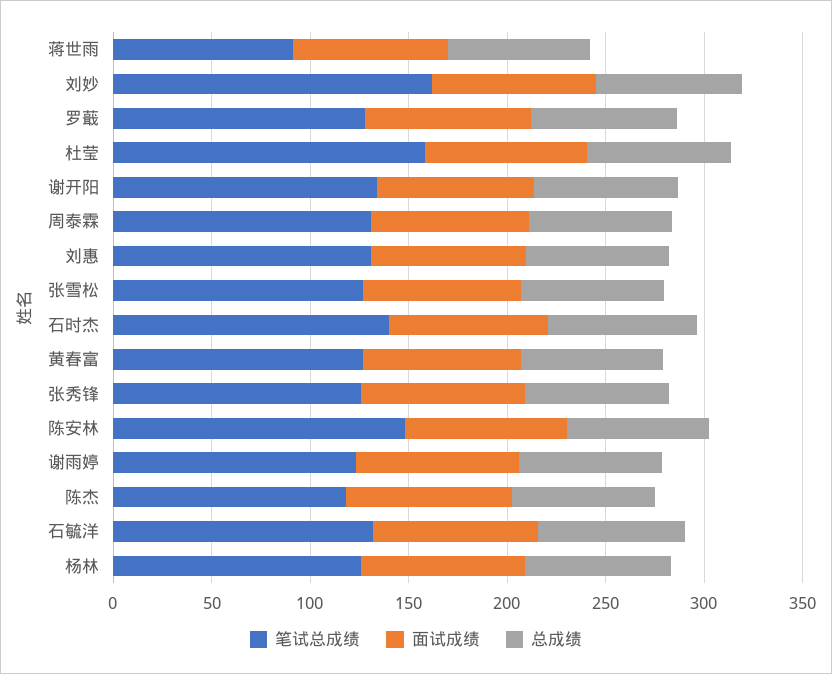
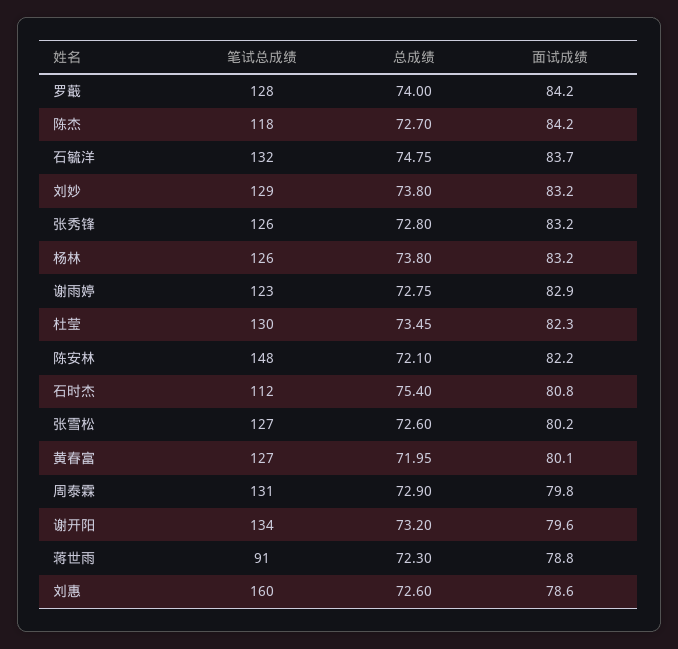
  {
    "笔试总成绩": {
      "蒋世雨": 91,
-     "刘妙": 160,
+     "刘妙": 129,
      "罗蕺": 128,
-     "杜莹": 160,
+     "杜莹": 130,
      "谢开阳": 134,
      "周泰霖": 131,
-     "刘惠": 130,
+     "刘惠": 160,
      "张雪松": 127,
-     "石时杰": 140,
+     "石时杰": 112,
      "黄春富": 127,
      "张秀锋": 126,
      "陈安林": 148,
      "谢雨婷": 123,
      "陈杰": 118,
      "石毓洋": 132,
      "杨林": 126
    },
    "面试成绩": {
      "蒋世雨": 78.8,
      "刘妙": 83.2,
      "罗蕺": 84.2,
      "杜莹": 82.3,
      "谢开阳": 79.6,
      "周泰霖": 79.8,
      "刘惠": 78.6,
      "张雪松": 80.2,
      "石时杰": 80.8,
      "黄春富": 80.1,
      "张秀锋": 83.2,
      "陈安林": 82.2,
      "谢雨婷": 82.9,
      "陈杰": 84.2,
      "石毓洋": 83.7,
      "杨林": 83.2
    },
    "总成绩": {
      "蒋世雨": 72.3,
      "刘妙": 73.8,
      "罗蕺": 74,
      "杜莹": 73.45,
      "谢开阳": 73.2,
      "周泰霖": 72.9,
      "刘惠": 72.6,
      "张雪松": 72.6,
      "石时杰": 75.4,
      "黄春富": 71.95,
      "张秀锋": 72.8,
      "陈安林": 72.1,
      "谢雨婷": 72.75,
      "陈杰": 72.7,
      "石毓洋": 74.75,
      "杨林": 73.8
    }
  }

